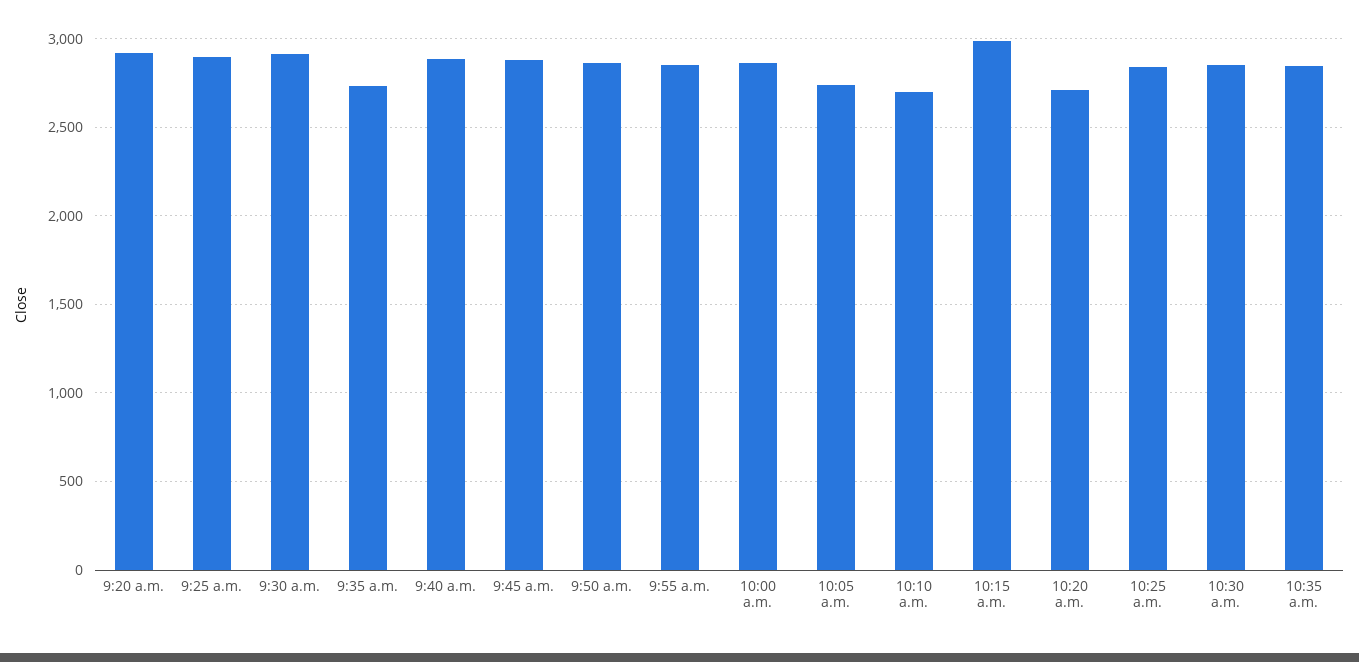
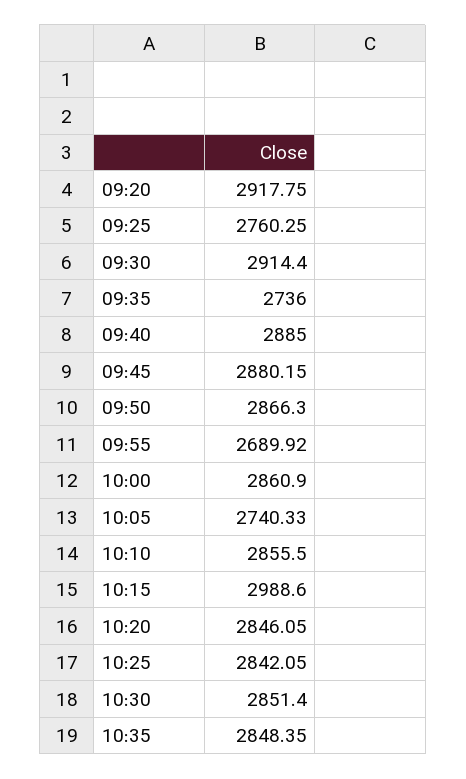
  {
    "9:20 a.m.": 2917.75,
-   "9:25 a.m.": 2900,
+   "9:25 a.m.": 2760.25,
    "9:30 a.m.": 2914.4,
    "9:35 a.m.": 2736,
    "9:40 a.m.": 2885,
    "9:45 a.m.": 2880.15,
    "9:50 a.m.": 2866.3,
-   "9:55 a.m.": 2850,
+   "9:55 a.m.": 2689.92,
    "10:00 a.m.": 2860.9,
    "10:05 a.m.": 2740.33,
-   "10:10 a.m.": 2700,
+   "10:10 a.m.": 2855.5,
    "10:15 a.m.": 2988.6,
-   "10:20 a.m.": 2700,
+   "10:20 a.m.": 2846.05,
    "10:25 a.m.": 2842.05,
    "10:30 a.m.": 2851.4,
    "10:35 a.m.": 2848.35
  }

